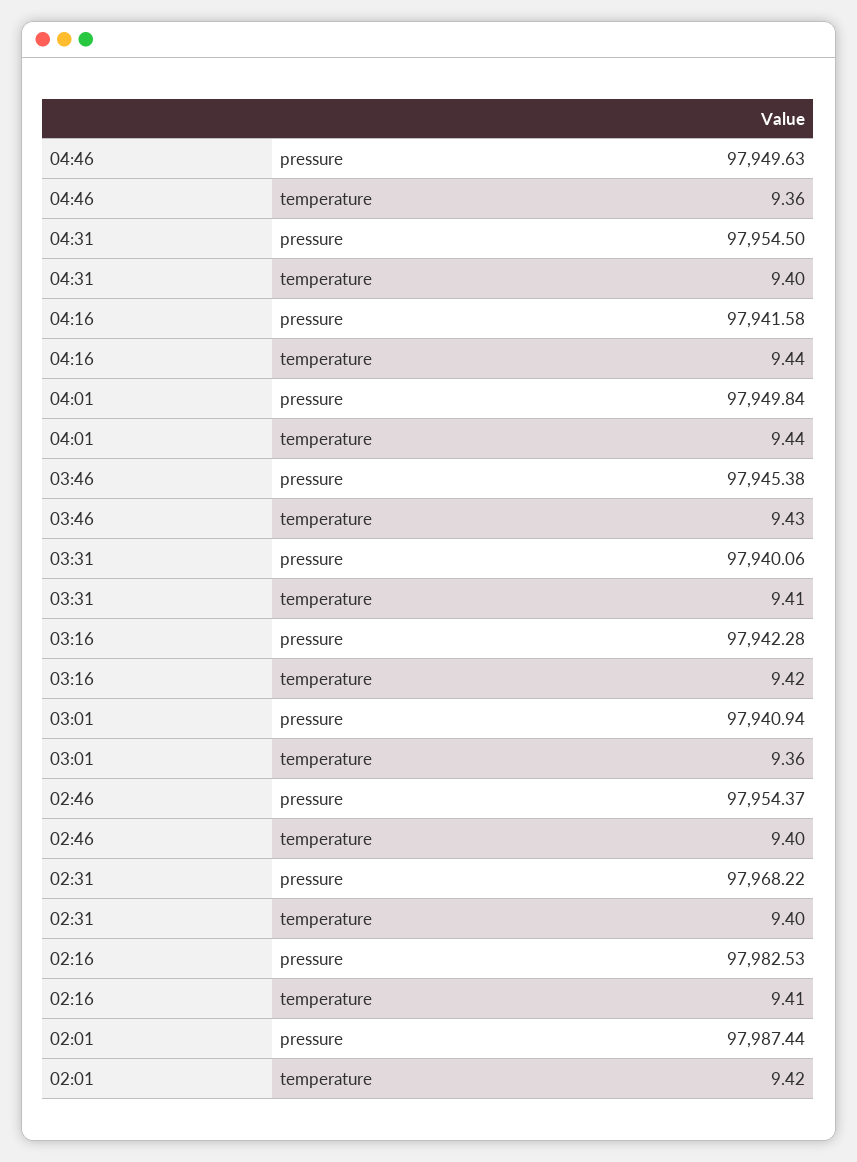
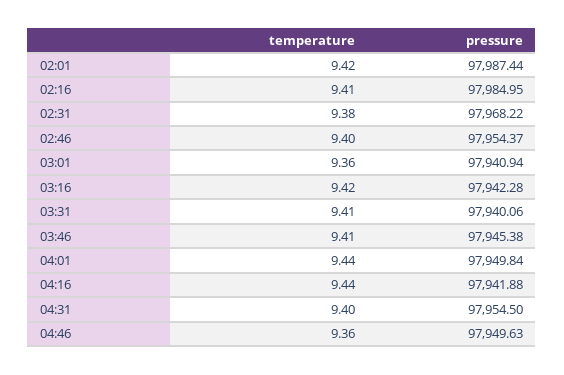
  {
    "04:46": {
      "pressure": 97949.63,
      "temperature": 9.36
    },
    "04:31": {
      "pressure": 97954.5,
      "temperature": 9.4
    },
    "04:16": {
-     "pressure": 97941.58,
+     "pressure": 97941.88,
      "temperature": 9.44
    },
    "04:01": {
      "pressure": 97949.84,
      "temperature": 9.44
    },
    "03:46": {
      "pressure": 97945.38,
-     "temperature": 9.43
+     "temperature": 9.41
    },
    "03:31": {
      "pressure": 97940.06,
      "temperature": 9.41
    },
    "03:16": {
      "pressure": 97942.28,
      "temperature": 9.42
    },
    "03:01": {
      "pressure": 97940.94,
      "temperature": 9.36
    },
    "02:46": {
      "pressure": 97954.37,
      "temperature": 9.4
    },
    "02:31": {
      "pressure": 97968.22,
-     "temperature": 9.4
+     "temperature": 9.38
    },
    "02:16": {
-     "pressure": 97982.53,
+     "pressure": 97984.95,
      "temperature": 9.41
    },
    "02:01": {
      "pressure": 97987.44,
      "temperature": 9.42
    }
  }

